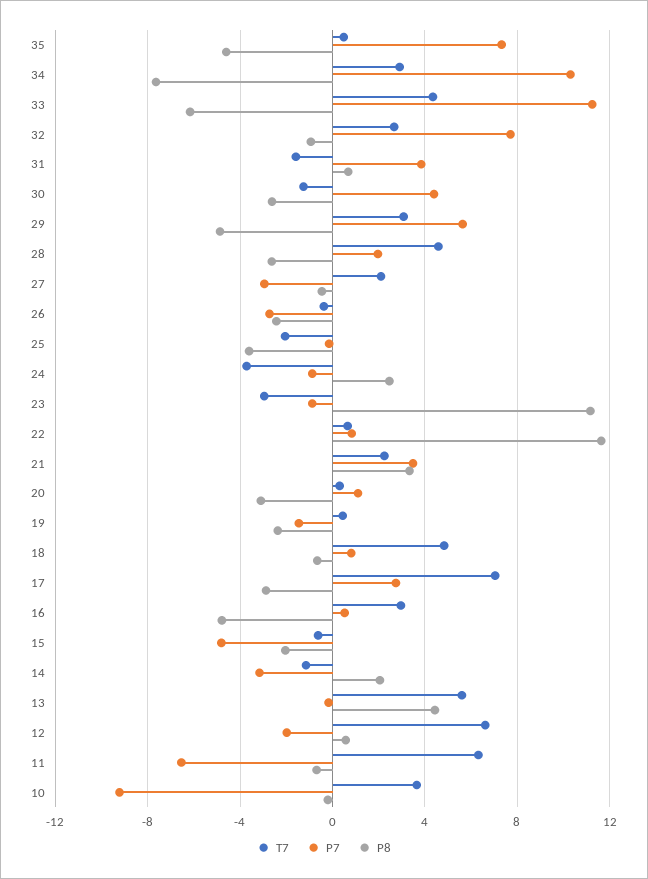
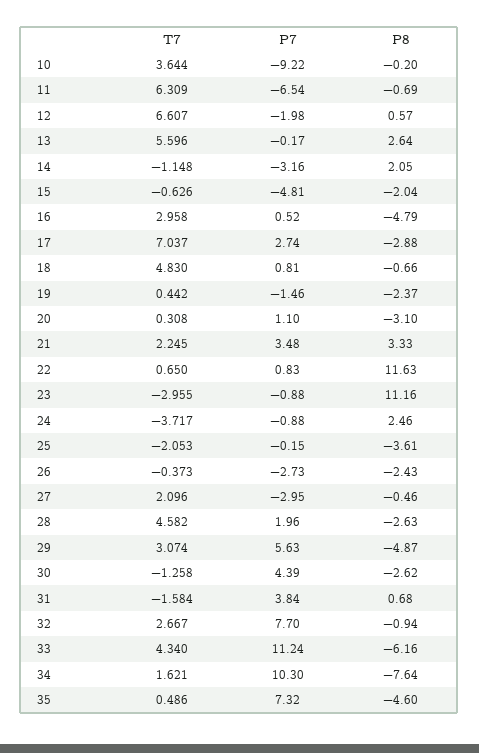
  {
    "T7": {
      "35": 0.486,
-     "34": 3,
+     "34": 1.621,
      "33": 4.34,
      "32": 2.667,
      "31": -1.584,
      "30": -1.258,
      "29": 3.074,
      "28": 4.582,
      "27": 2.096,
      "26": -0.373,
      "25": -2.053,
      "24": -3.717,
      "23": -2.955,
      "22": 0.65,
      "21": 2.245,
      "20": 0.308,
      "19": 0.442,
      "18": 4.83,
      "17": 7.037,
      "16": 2.958,
      "15": -0.626,
      "14": -1.148,
      "13": 5.596,
      "12": 6.607,
      "11": 6.309,
      "10": 3.644
    },
    "P7": {
      "35": 7.32,
      "34": 10.3,
      "33": 11.24,
      "32": 7.7,
      "31": 3.84,
      "30": 4.39,
      "29": 5.63,
      "28": 1.96,
      "27": -2.95,
      "26": -2.73,
      "25": -0.15,
      "24": -0.88,
      "23": -0.88,
      "22": 0.83,
      "21": 3.48,
      "20": 1.1,
      "19": -1.46,
      "18": 0.81,
      "17": 2.74,
      "16": 0.52,
      "15": -4.81,
      "14": -3.16,
      "13": -0.17,
      "12": -1.98,
      "11": -6.54,
      "10": -9.22
    },
    "P8": {
      "35": -4.6,
      "34": -7.64,
      "33": -6.16,
      "32": -0.94,
      "31": 0.68,
      "30": -2.62,
      "29": -4.87,
      "28": -2.63,
      "27": -0.46,
      "26": -2.43,
      "25": -3.61,
      "24": 2.46,
      "23": 11.16,
      "22": 11.63,
      "21": 3.33,
      "20": -3.1,
      "19": -2.37,
      "18": -0.66,
      "17": -2.88,
      "16": -4.79,
      "15": -2.04,
      "14": 2.05,
-     "13": 4.5,
+     "13": 2.64,
      "12": 0.57,
      "11": -0.69,
      "10": -0.2
    }
  }

